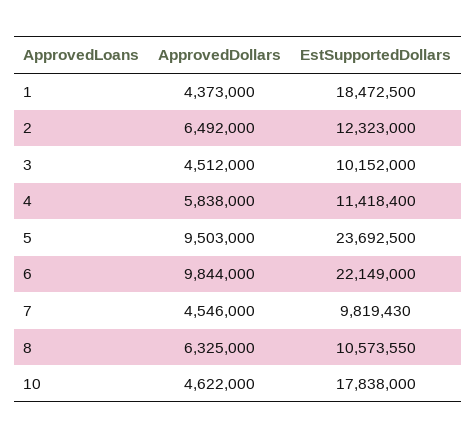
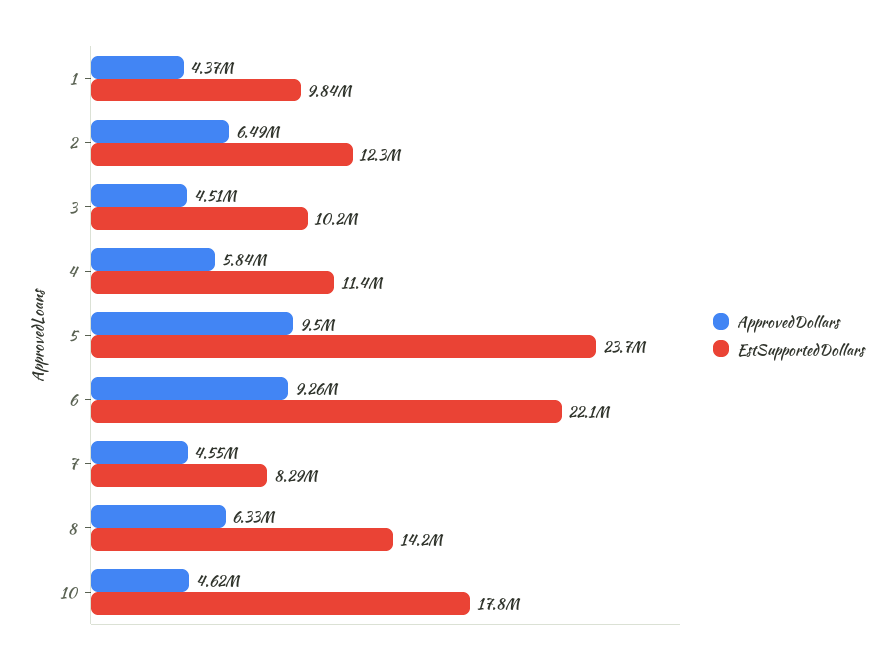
  {
    "ApprovedDollars": {
      "1": 4373000,
      "2": 6492000,
      "3": 4512000,
      "4": 5838000,
      "5": 9503000,
-     "6": 9844000,
+     "6": 9260000,
      "7": 4546000,
      "8": 6325000,
      "10": 4622000
    },
    "EstSupportedDollars": {
-     "1": 18472500,
+     "1": 9840000,
      "2": 12323000,
      "3": 10152000,
      "4": 11418400,
      "5": 23692500,
      "6": 22149000,
-     "7": 9819430,
+     "7": 8290000,
-     "8": 10573550,
+     "8": 14200000,
      "10": 17838000
    }
  }

